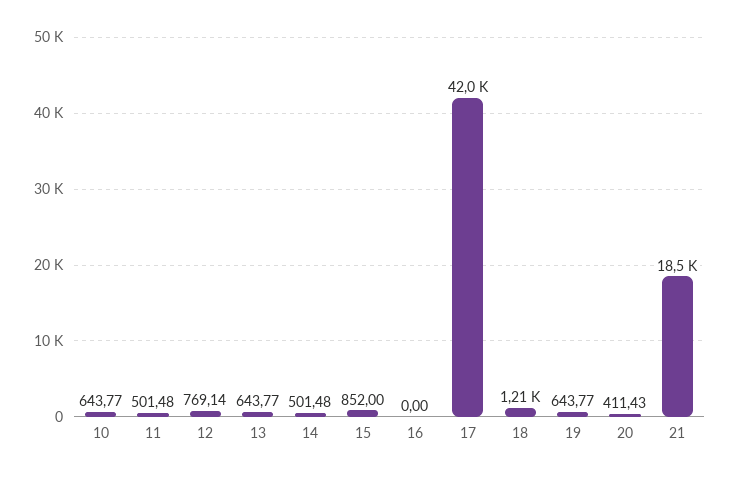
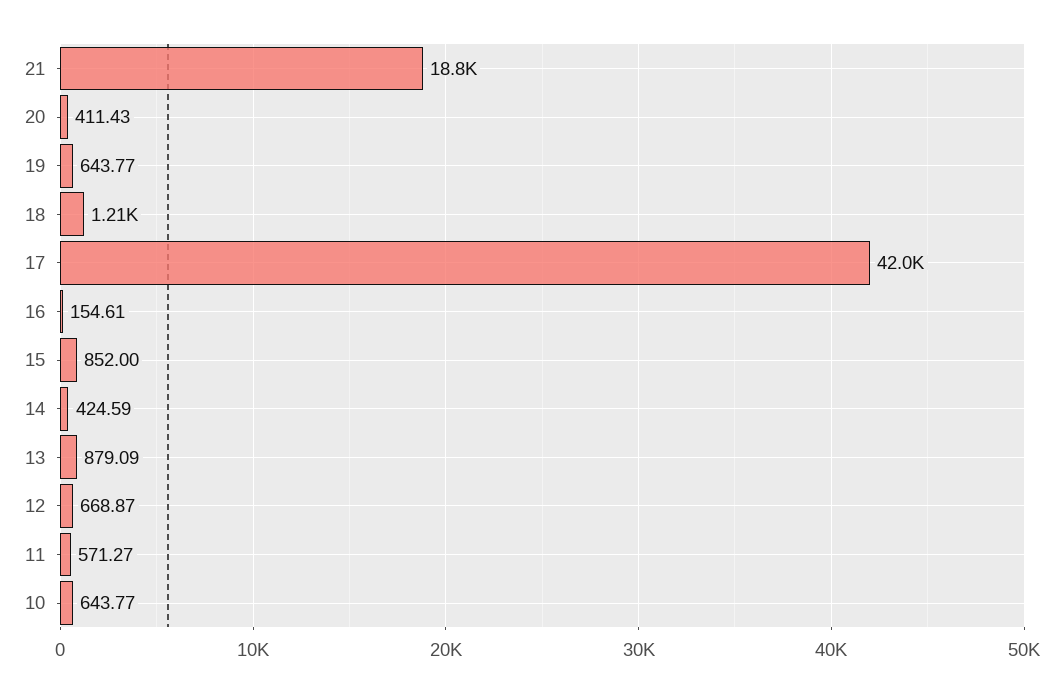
  {
    "10": 643.77,
-   "11": 501.48,
+   "11": 571.27,
-   "12": 769.14,
+   "12": 668.87,
-   "13": 643.77,
+   "13": 879.09,
-   "14": 501.48,
+   "14": 424.59,
    "15": 852,
-   "16": 0,
+   "16": 154.61,
    "17": 42000,
    "18": 1210,
    "19": 643.77,
    "20": 411.43,
-   "21": 18500
+   "21": 18800
  }

